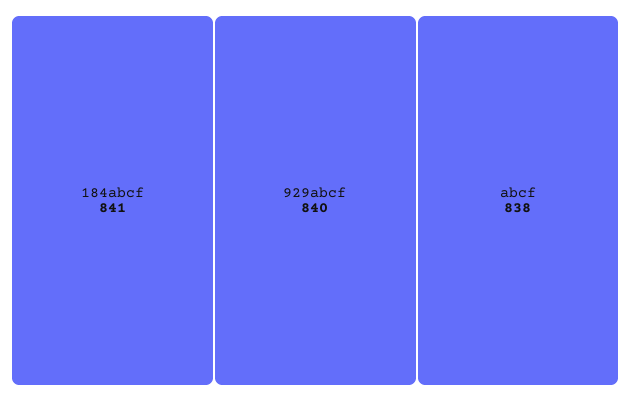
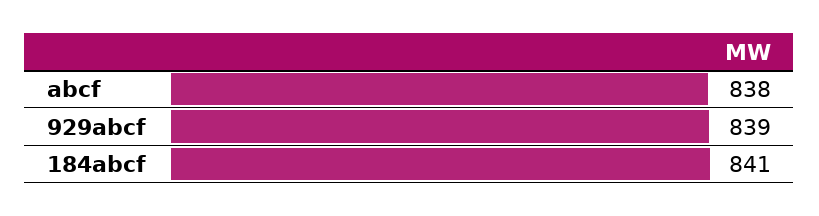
  {
    "184abcf": 841,
-   "929abcf": 840,
+   "929abcf": 839,
    "abcf": 838
  }

